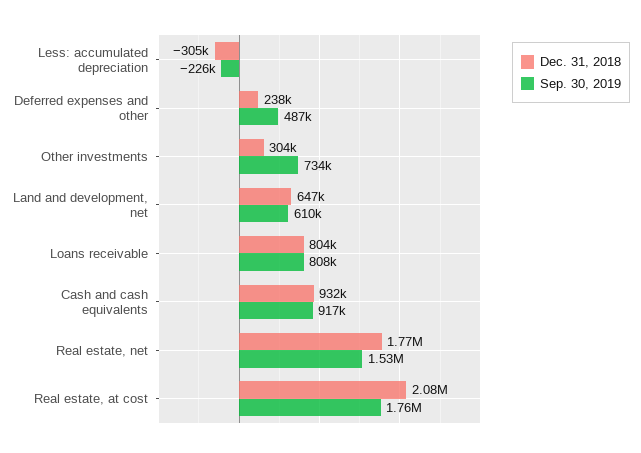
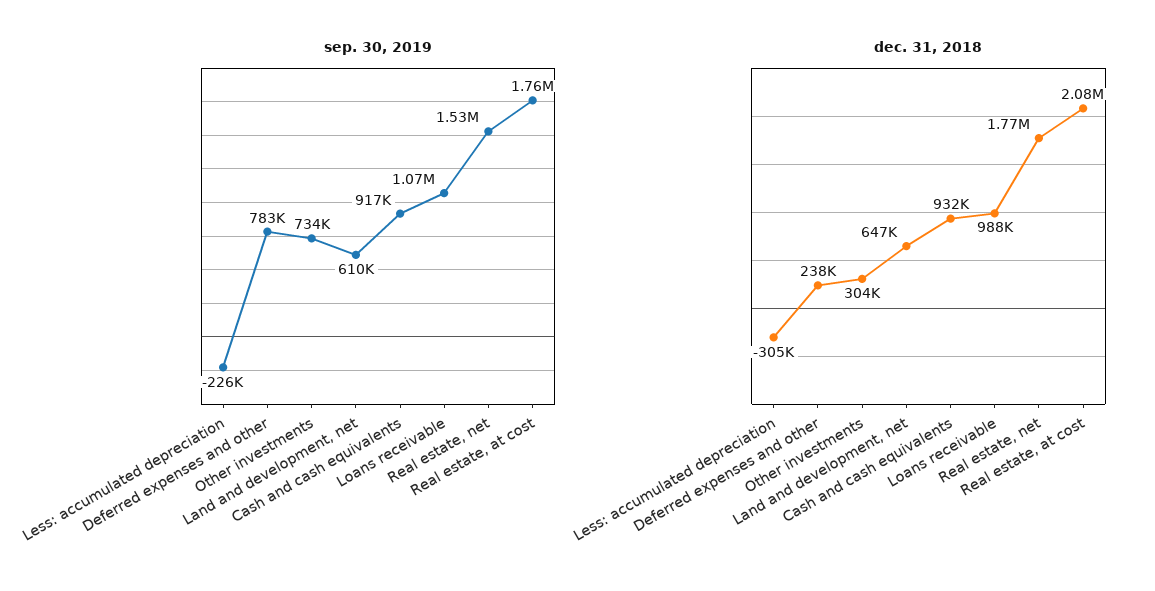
  {
    "Dec. 31, 2018": {
      "Less: accumulated depreciation": -305000,
      "Deferred expenses and other": 238000,
      "Other investments": 304000,
      "Land and development, net": 647000,
-     "Loans receivable": 804000,
+     "Loans receivable": 988000,
      "Cash and cash equivalents": 932000,
      "Real estate, net": 1770000,
      "Real estate, at cost": 2080000
    },
    "Sep. 30, 2019": {
      "Less: accumulated depreciation": -226000,
-     "Deferred expenses and other": 487000,
+     "Deferred expenses and other": 783000,
      "Other investments": 734000,
      "Land and development, net": 610000,
-     "Loans receivable": 808000,
+     "Loans receivable": 1070000,
      "Cash and cash equivalents": 917000,
      "Real estate, net": 1530000,
      "Real estate, at cost": 1760000
    }
  }

